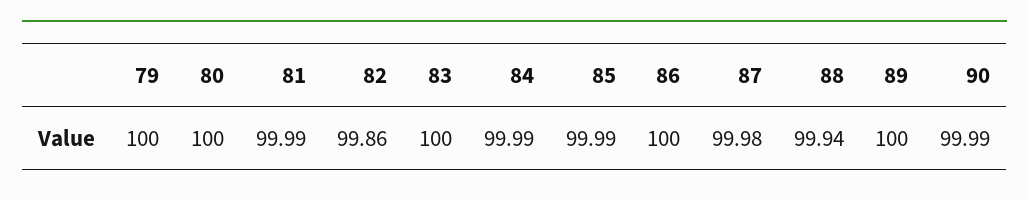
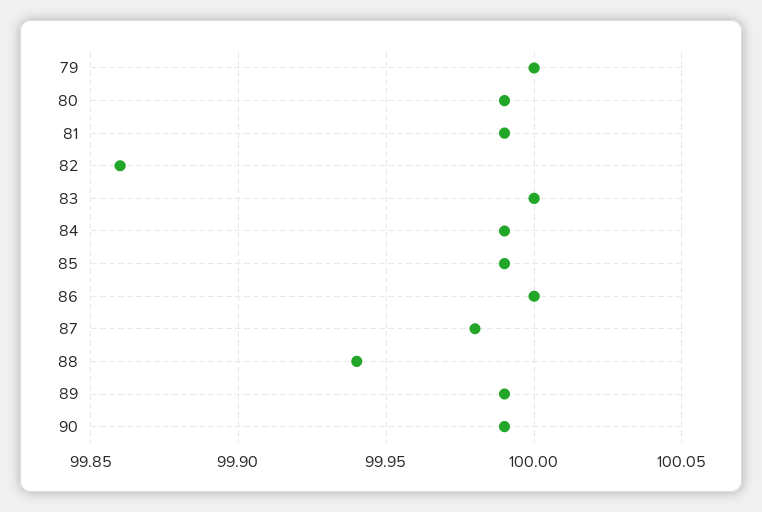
  {
    "79": 100,
-   "80": 100,
+   "80": 99.99,
    "81": 99.99,
    "82": 99.86,
    "83": 100,
    "84": 99.99,
    "85": 99.99,
    "86": 100,
    "87": 99.98,
    "88": 99.94,
-   "89": 100,
+   "89": 99.99,
    "90": 99.99
  }

